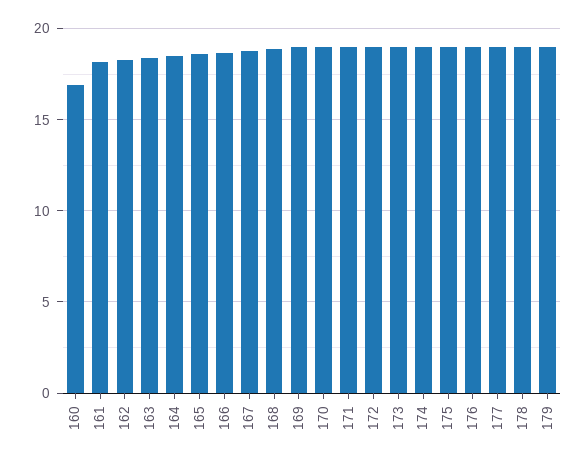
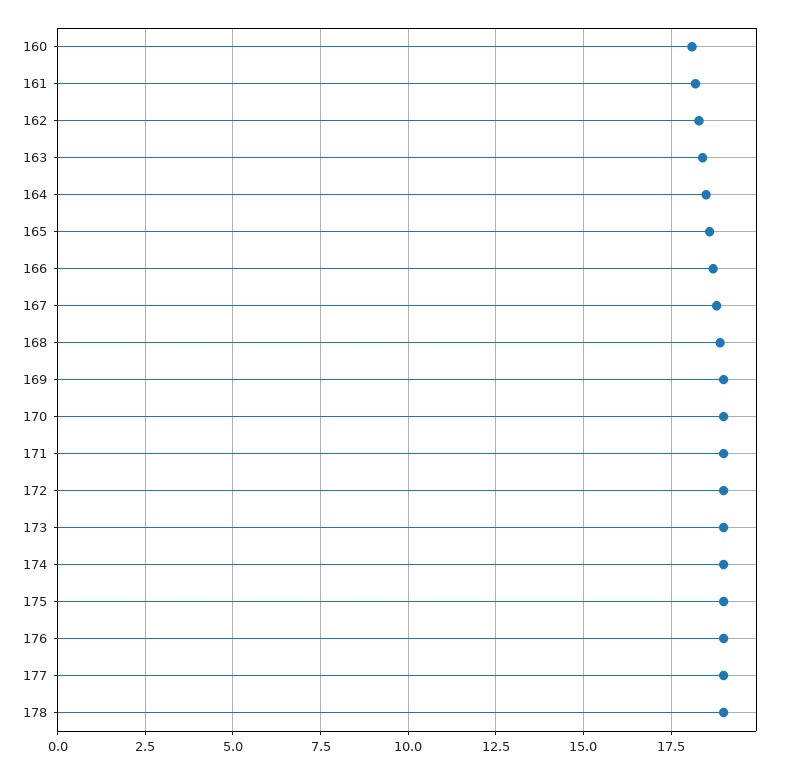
  {
-   "160": 17,
+   "160": 18,
    "161": 18,
    "162": 18.5,
    "163": 18.5,
    "164": 18.5,
    "165": 18.5,
    "166": 18.5,
    "167": 19,
    "168": 19,
    "169": 19,
    "170": 19,
    "171": 19,
    "172": 19,
    "173": 19,
    "174": 19,
    "175": 19,
    "176": 19,
    "177": 19,
-   "178": 19,
+   "178": 19
-   "179": 19
  }

